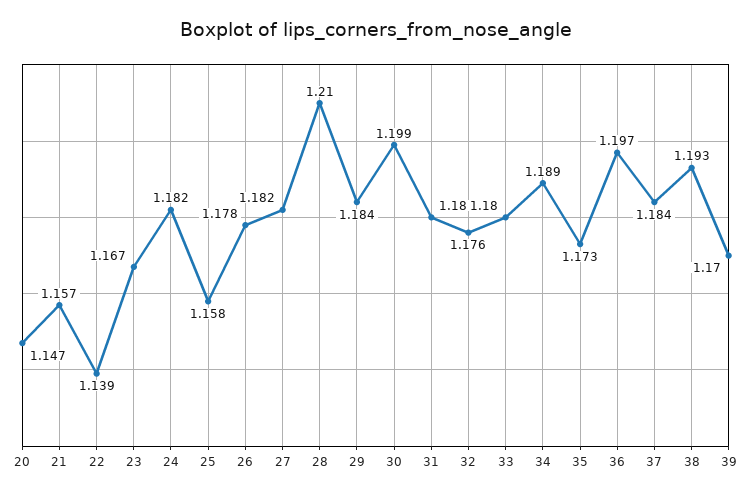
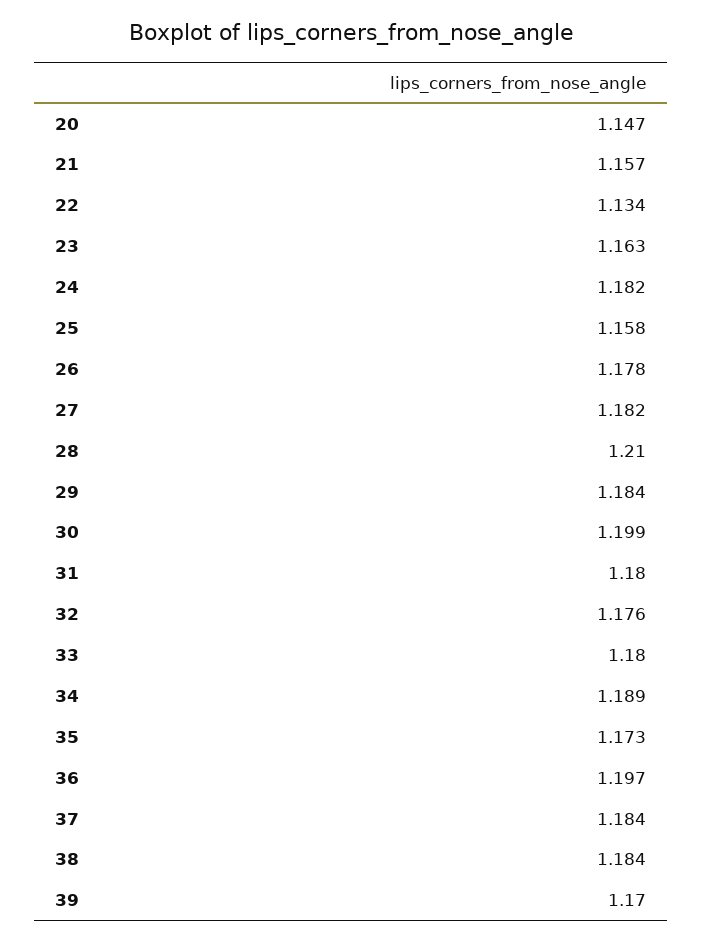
  {
    "20": 1.147,
    "21": 1.157,
-   "22": 1.139,
+   "22": 1.134,
-   "23": 1.167,
+   "23": 1.163,
    "24": 1.182,
    "25": 1.158,
    "26": 1.178,
    "27": 1.182,
    "28": 1.21,
    "29": 1.184,
    "30": 1.199,
    "31": 1.18,
    "32": 1.176,
    "33": 1.18,
    "34": 1.189,
    "35": 1.173,
    "36": 1.197,
    "37": 1.184,
-   "38": 1.193,
+   "38": 1.184,
    "39": 1.17
  }

